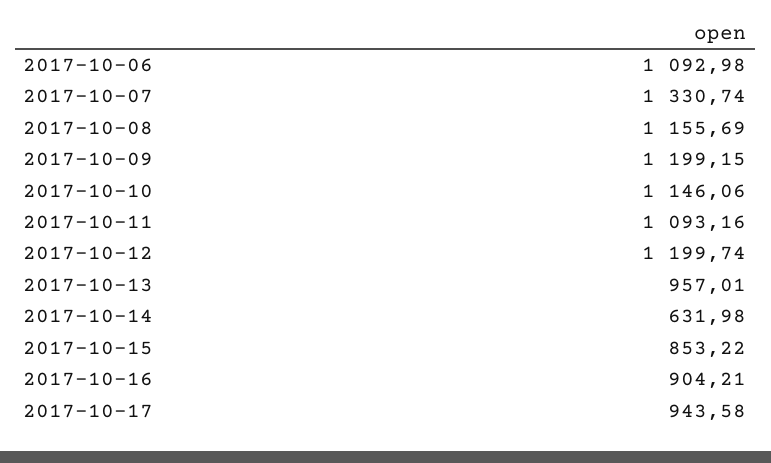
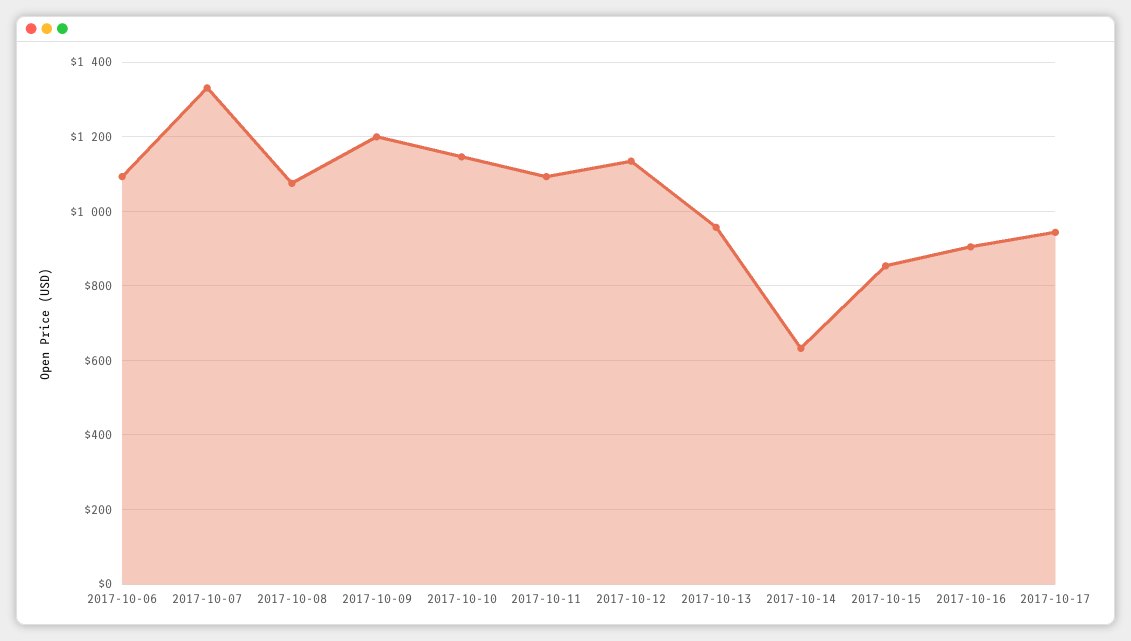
  {
    "2017-10-06": 1092.98,
    "2017-10-07": 1330.74,
-   "2017-10-08": 1155.69,
+   "2017-10-08": 1080,
    "2017-10-09": 1199.15,
    "2017-10-10": 1146.06,
    "2017-10-11": 1093.16,
-   "2017-10-12": 1199.74,
+   "2017-10-12": 1140,
    "2017-10-13": 957.01,
    "2017-10-14": 631.98,
    "2017-10-15": 853.22,
    "2017-10-16": 904.21,
    "2017-10-17": 943.58
  }

